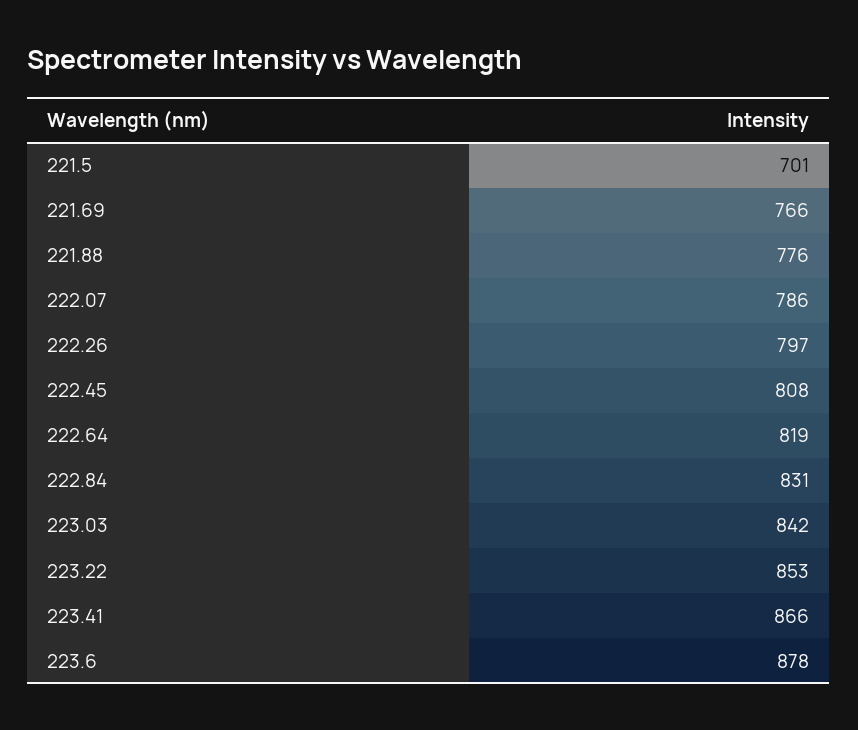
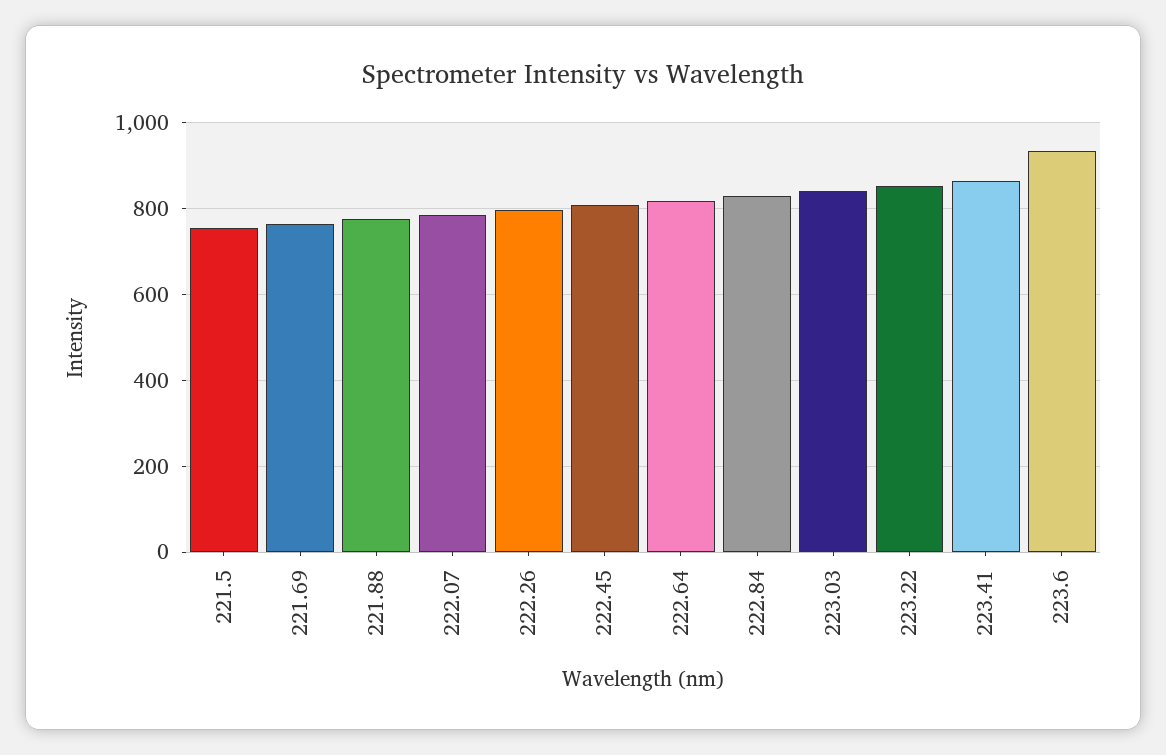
  {
-   "221.5": 701,
+   "221.5": 760,
    "221.69": 766,
    "221.88": 776,
    "222.07": 786,
    "222.26": 797,
    "222.45": 808,
    "222.64": 819,
    "222.84": 831,
    "223.03": 842,
    "223.22": 853,
    "223.41": 866,
-   "223.6": 878
+   "223.6": 940
  }

